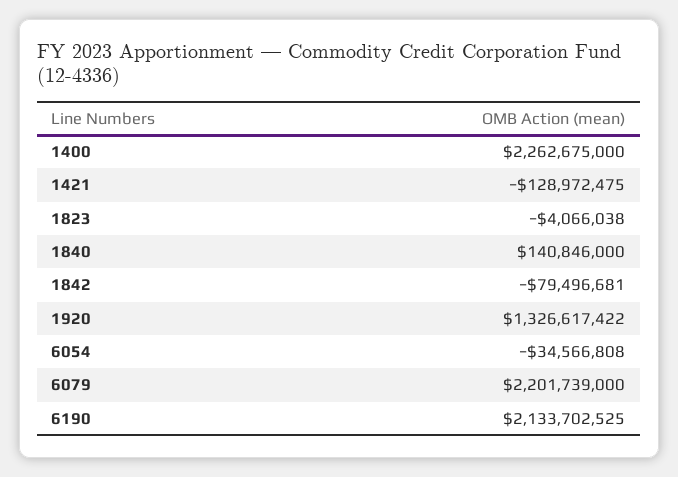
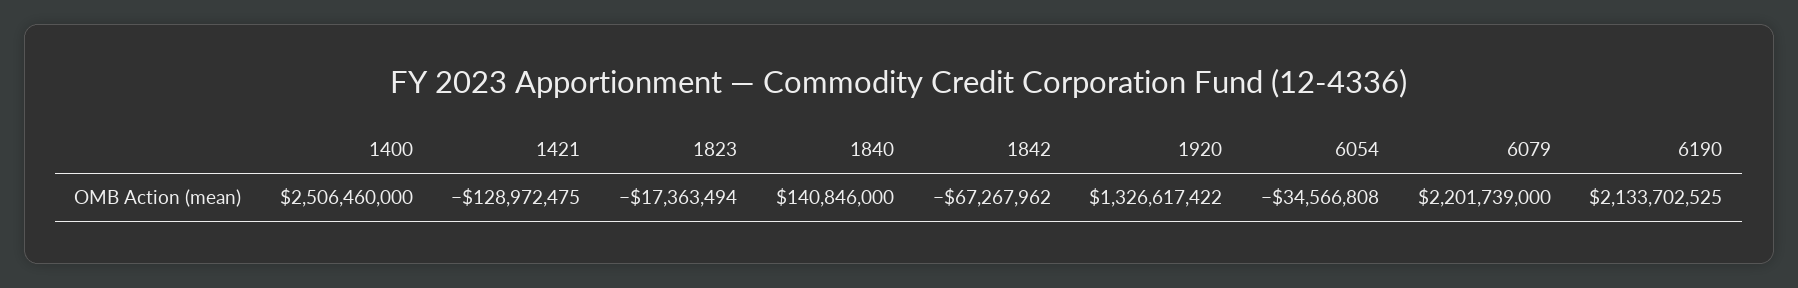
  {
-   "1400": 2262675000,
+   "1400": 2506460000,
    "1421": -128972475,
-   "1823": -4066038,
+   "1823": -17363494,
    "1840": 140846000,
-   "1842": -79496681,
+   "1842": -67267962,
    "1920": 1326617422,
    "6054": -34566808,
    "6079": 2201739000,
    "6190": 2133702525
  }

